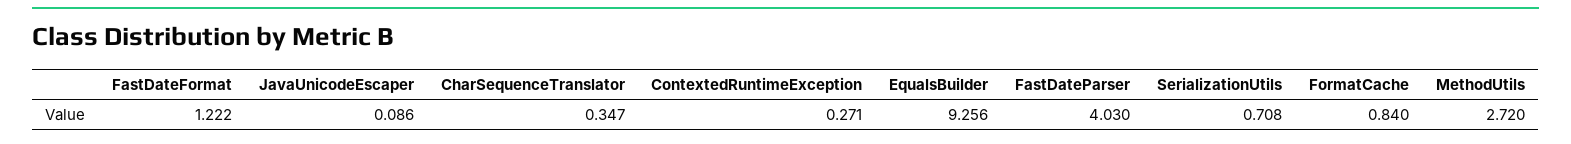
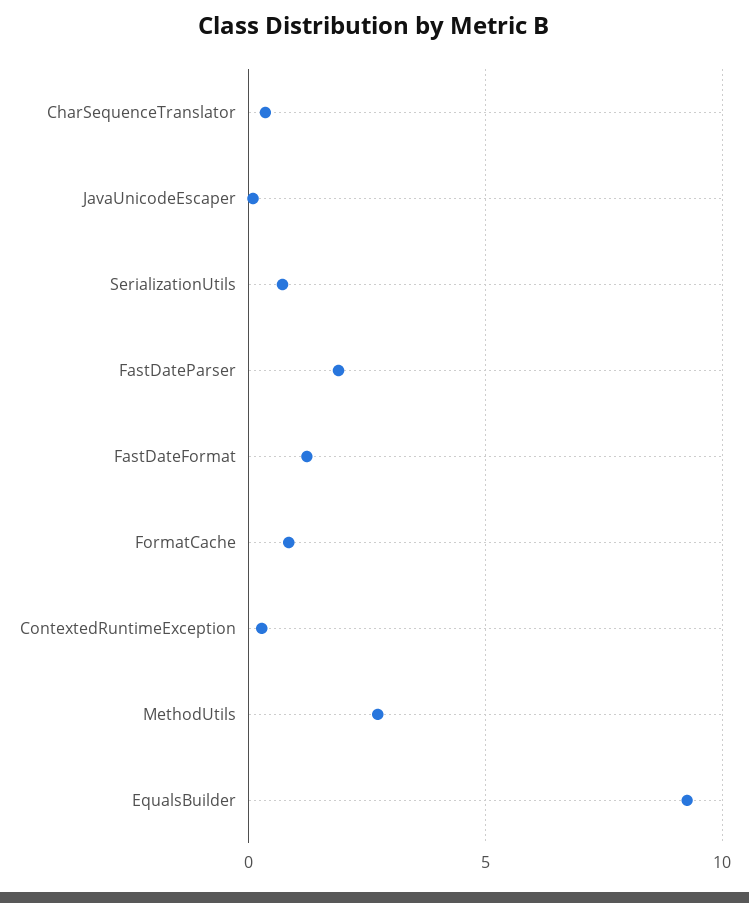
  {
    "FastDateFormat": 1.222,
    "JavaUnicodeEscaper": 0.086,
    "CharSequenceTranslator": 0.347,
    "ContextedRuntimeException": 0.271,
    "EqualsBuilder": 9.256,
-   "FastDateParser": 4.03,
+   "FastDateParser": 2,
    "SerializationUtils": 0.708,
    "FormatCache": 0.84,
    "MethodUtils": 2.72
  }

